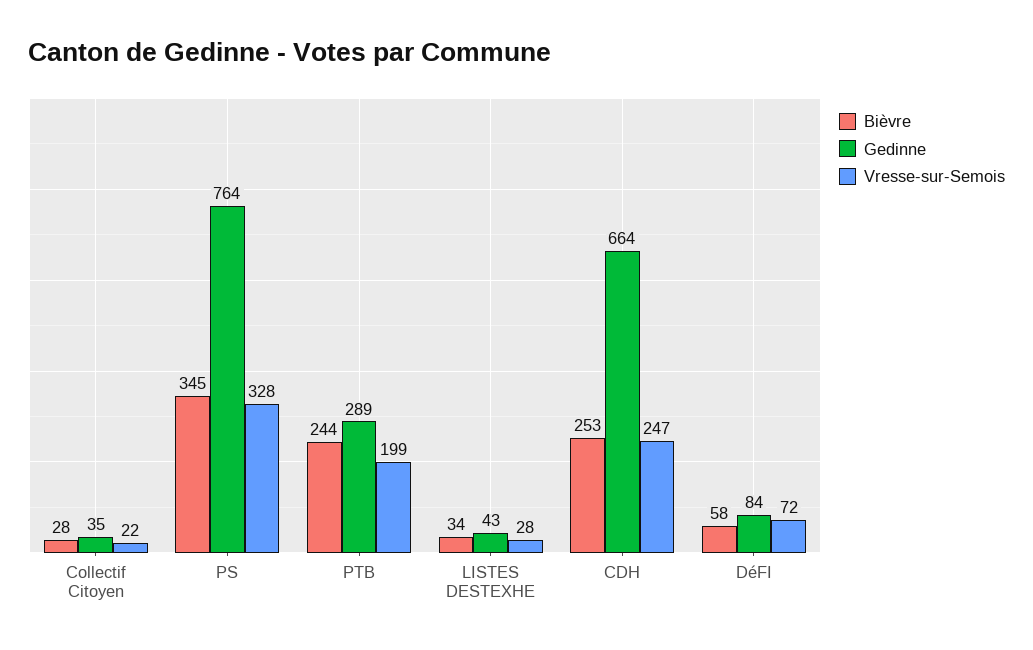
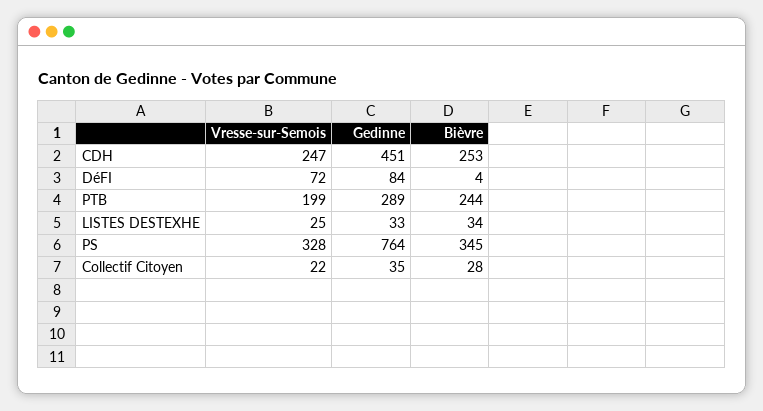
  {
    "Bièvre": {
      "Collectif Citoyen": 28,
      "PS": 345,
      "PTB": 244,
      "LISTES DESTEXHE": 34,
      "CDH": 253,
-     "DéFI": 58
+     "DéFI": 4
    },
    "Gedinne": {
      "Collectif Citoyen": 35,
      "PS": 764,
      "PTB": 289,
-     "LISTES DESTEXHE": 43,
+     "LISTES DESTEXHE": 33,
-     "CDH": 664,
+     "CDH": 451,
      "DéFI": 84
    },
    "Vresse-sur-Semois": {
      "Collectif Citoyen": 22,
      "PS": 328,
      "PTB": 199,
-     "LISTES DESTEXHE": 28,
+     "LISTES DESTEXHE": 25,
      "CDH": 247,
      "DéFI": 72
    }
  }

